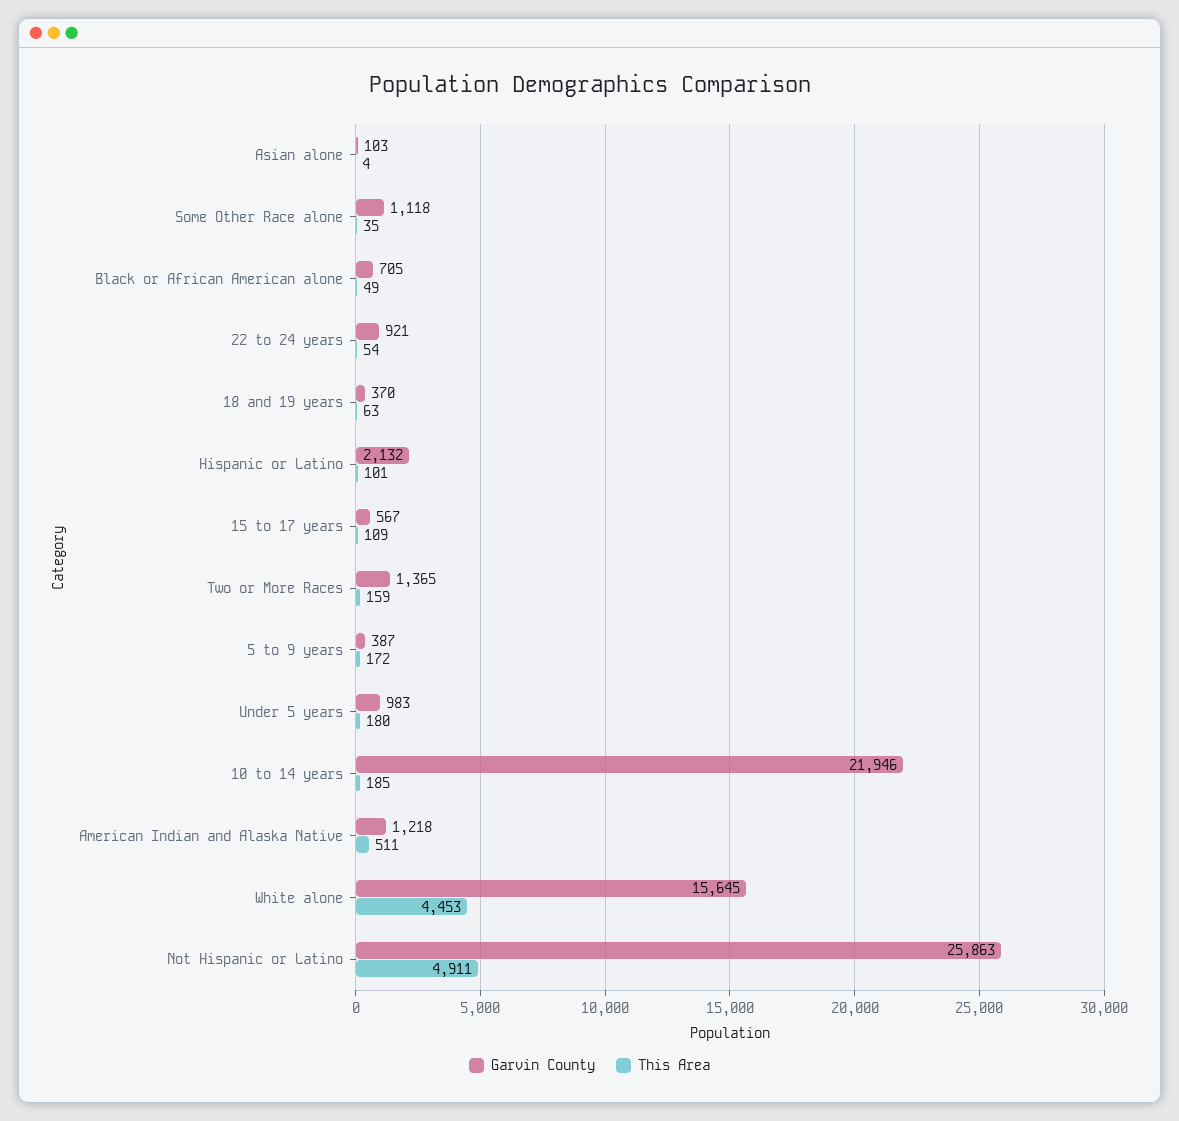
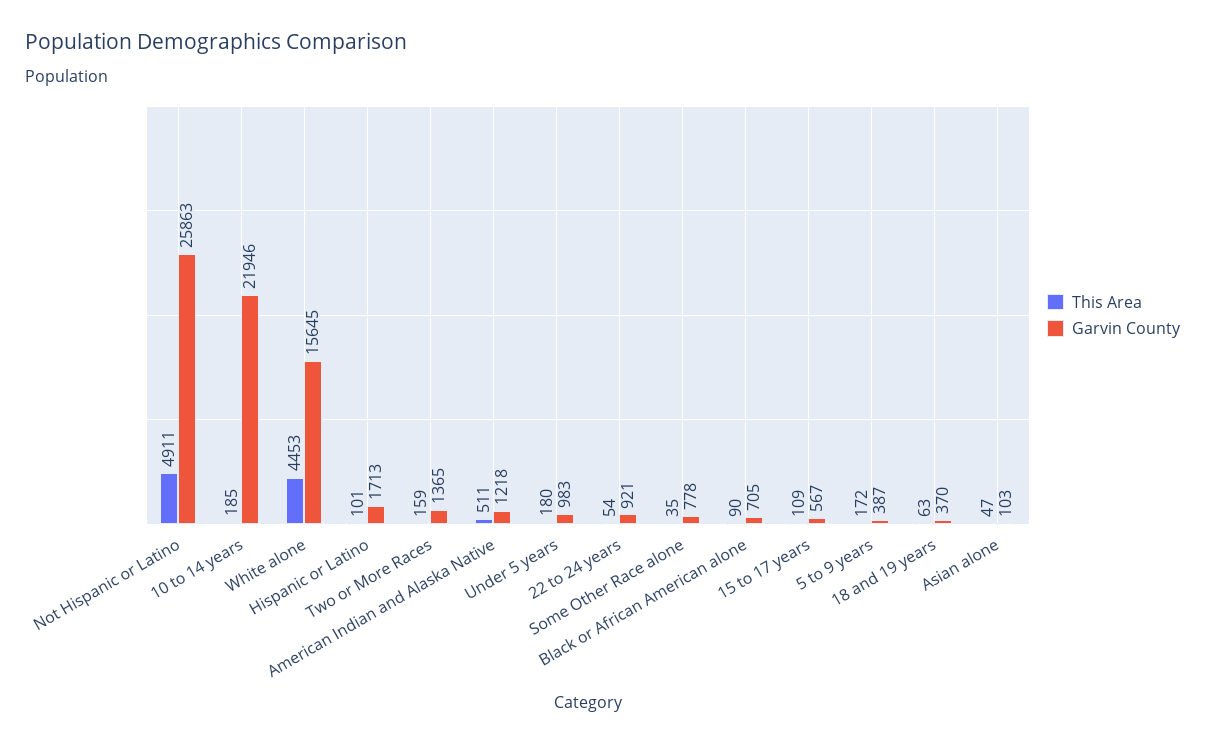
  {
    "Garvin County": {
      "Asian alone": 103,
-     "Some Other Race alone": 1118,
+     "Some Other Race alone": 778,
      "Black or African American alone": 705,
      "22 to 24 years": 921,
      "18 and 19 years": 370,
-     "Hispanic or Latino": 2132,
+     "Hispanic or Latino": 1713,
      "15 to 17 years": 567,
      "Two or More Races": 1365,
      "5 to 9 years": 387,
      "Under 5 years": 983,
      "10 to 14 years": 21946,
      "American Indian and Alaska Native": 1218,
      "White alone": 15645,
      "Not Hispanic or Latino": 25863
    },
    "This Area": {
-     "Asian alone": 4,
+     "Asian alone": 47,
      "Some Other Race alone": 35,
-     "Black or African American alone": 49,
+     "Black or African American alone": 90,
      "22 to 24 years": 54,
      "18 and 19 years": 63,
      "Hispanic or Latino": 101,
      "15 to 17 years": 109,
      "Two or More Races": 159,
      "5 to 9 years": 172,
      "Under 5 years": 180,
      "10 to 14 years": 185,
      "American Indian and Alaska Native": 511,
      "White alone": 4453,
      "Not Hispanic or Latino": 4911
    }
  }

